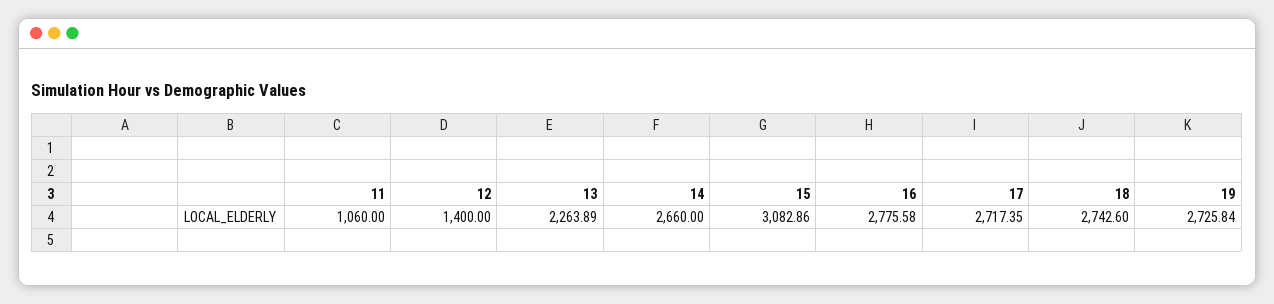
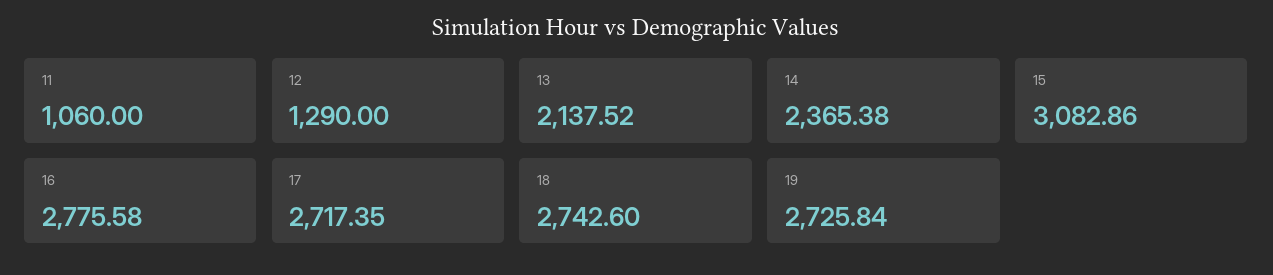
  {
    "11": 1060,
-   "12": 1400,
+   "12": 1290,
-   "13": 2263.89,
+   "13": 2137.52,
-   "14": 2660,
+   "14": 2365.38,
    "15": 3082.86,
    "16": 2775.58,
    "17": 2717.35,
    "18": 2742.6,
    "19": 2725.84
  }

